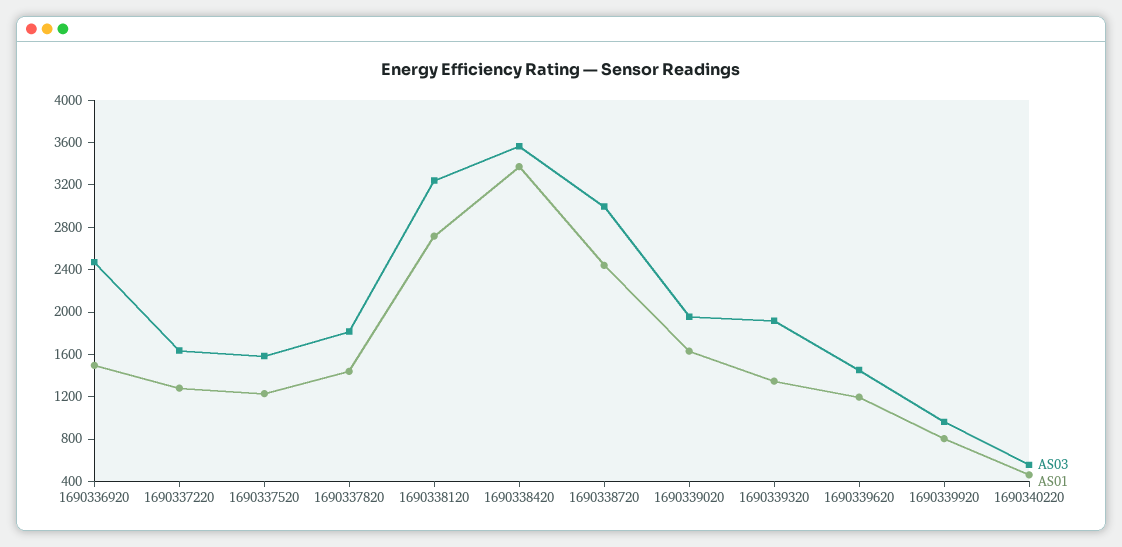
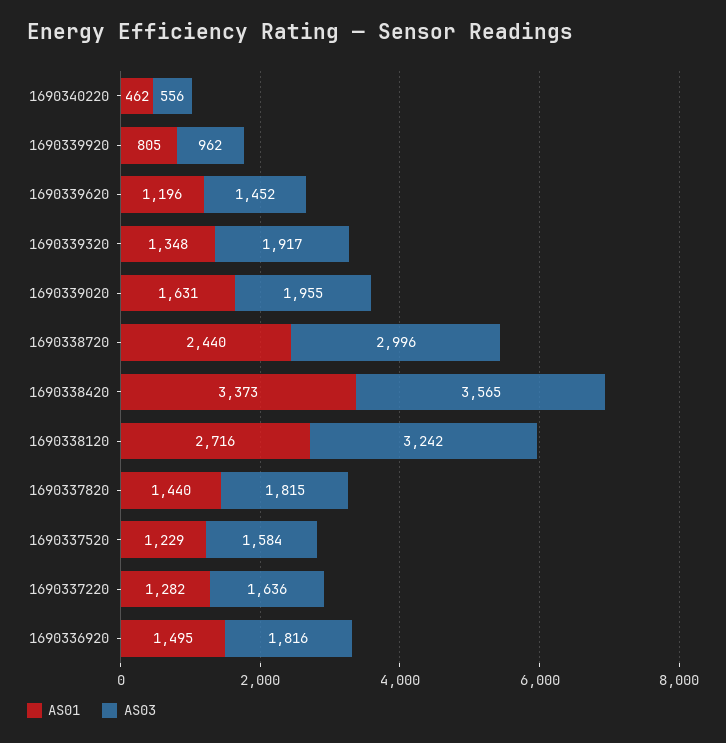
  {
    "AS03": {
-     "1690336920": 2500,
+     "1690336920": 1816,
      "1690337220": 1636,
      "1690337520": 1584,
      "1690337820": 1815,
      "1690338120": 3242,
      "1690338420": 3565,
      "1690338720": 2996,
      "1690339020": 1955,
      "1690339320": 1917,
      "1690339620": 1452,
      "1690339920": 962,
      "1690340220": 556
    },
    "AS01": {
      "1690336920": 1495,
      "1690337220": 1282,
      "1690337520": 1229,
      "1690337820": 1440,
      "1690338120": 2716,
      "1690338420": 3373,
      "1690338720": 2440,
      "1690339020": 1631,
      "1690339320": 1348,
      "1690339620": 1196,
      "1690339920": 805,
      "1690340220": 462
    }
  }

